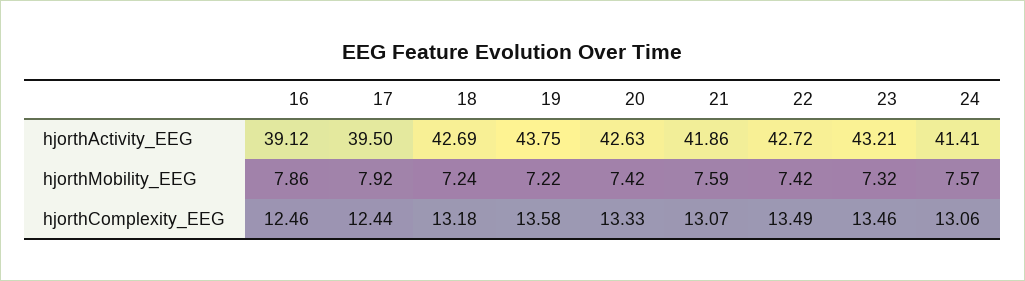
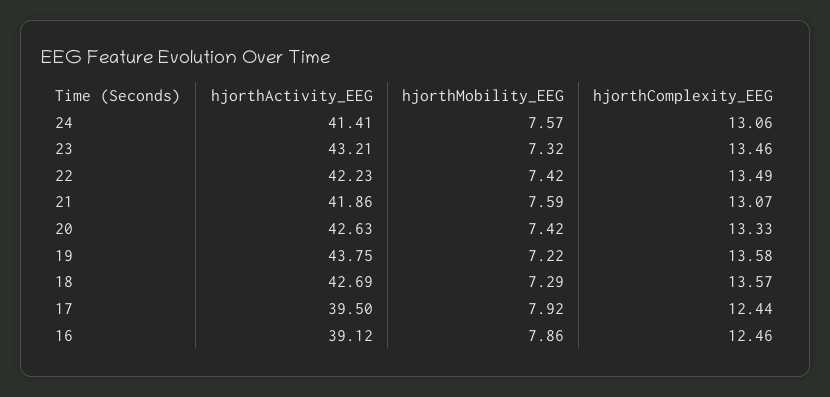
  {
    "16": {
      "hjorthActivity_EEG": 39.12,
      "hjorthMobility_EEG": 7.86,
      "hjorthComplexity_EEG": 12.46
    },
    "17": {
      "hjorthActivity_EEG": 39.5,
      "hjorthMobility_EEG": 7.92,
      "hjorthComplexity_EEG": 12.44
    },
    "18": {
      "hjorthActivity_EEG": 42.69,
-     "hjorthMobility_EEG": 7.24,
+     "hjorthMobility_EEG": 7.29,
-     "hjorthComplexity_EEG": 13.18
+     "hjorthComplexity_EEG": 13.57
    },
    "19": {
      "hjorthActivity_EEG": 43.75,
      "hjorthMobility_EEG": 7.22,
      "hjorthComplexity_EEG": 13.58
    },
    "20": {
      "hjorthActivity_EEG": 42.63,
      "hjorthMobility_EEG": 7.42,
      "hjorthComplexity_EEG": 13.33
    },
    "21": {
      "hjorthActivity_EEG": 41.86,
      "hjorthMobility_EEG": 7.59,
      "hjorthComplexity_EEG": 13.07
    },
    "22": {
-     "hjorthActivity_EEG": 42.72,
+     "hjorthActivity_EEG": 42.23,
      "hjorthMobility_EEG": 7.42,
      "hjorthComplexity_EEG": 13.49
    },
    "23": {
      "hjorthActivity_EEG": 43.21,
      "hjorthMobility_EEG": 7.32,
      "hjorthComplexity_EEG": 13.46
    },
    "24": {
      "hjorthActivity_EEG": 41.41,
      "hjorthMobility_EEG": 7.57,
      "hjorthComplexity_EEG": 13.06
    }
  }

